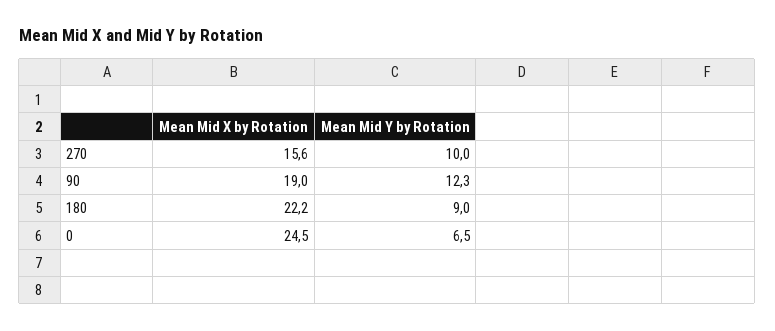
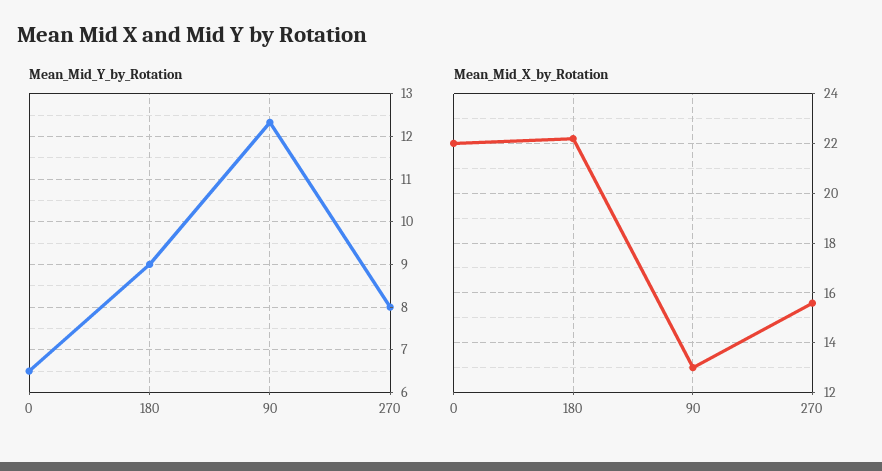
  {
    "Mean Mid X by Rotation": {
      "270": 15.6,
-     "90": 19,
+     "90": 13,
      "180": 22.2,
-     "0": 24.5
+     "0": 22
    },
    "Mean Mid Y by Rotation": {
-     "270": 10,
+     "270": 8,
      "90": 12.3,
      "180": 9,
      "0": 6.5
    }
  }

